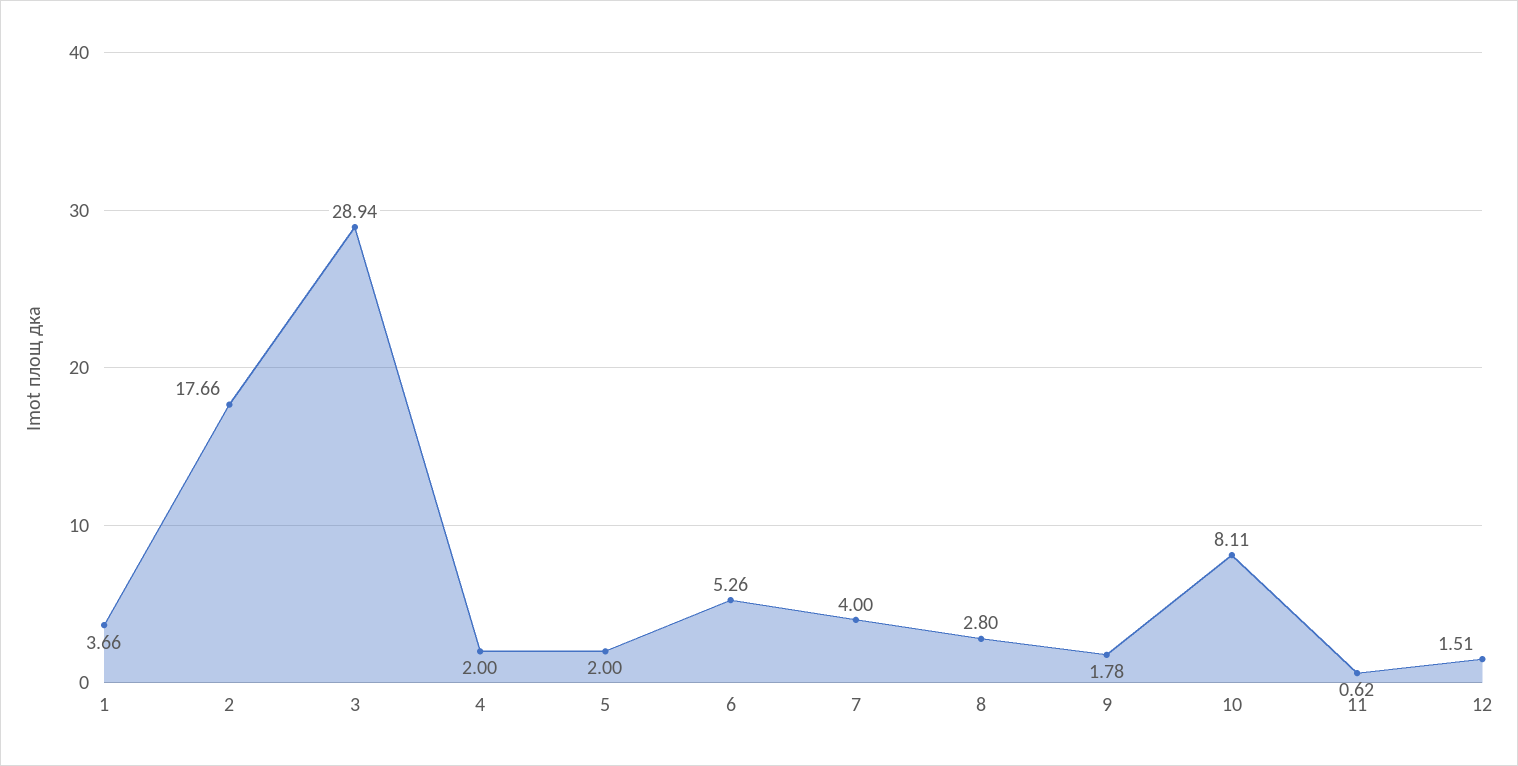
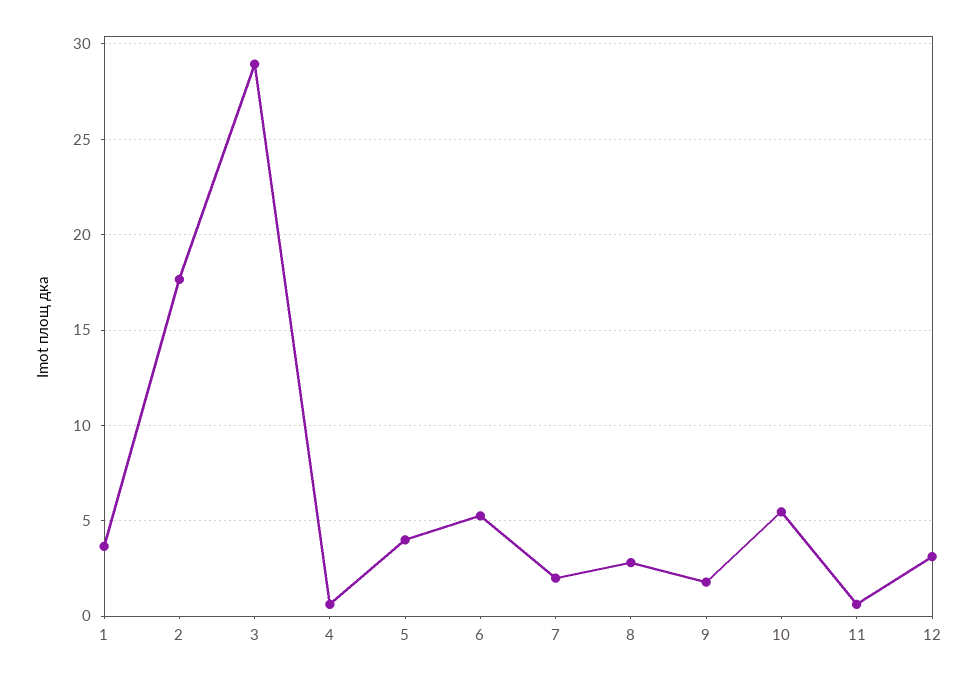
  {
    "1": 3.66,
    "2": 17.66,
    "3": 28.94,
-   "4": 2,
+   "4": 0.5,
-   "5": 2,
+   "5": 4,
    "6": 5.26,
-   "7": 4,
+   "7": 2,
    "8": 2.8,
    "9": 1.78,
-   "10": 8.11,
+   "10": 5.5,
    "11": 0.62,
-   "12": 1.51
+   "12": 3
  }

